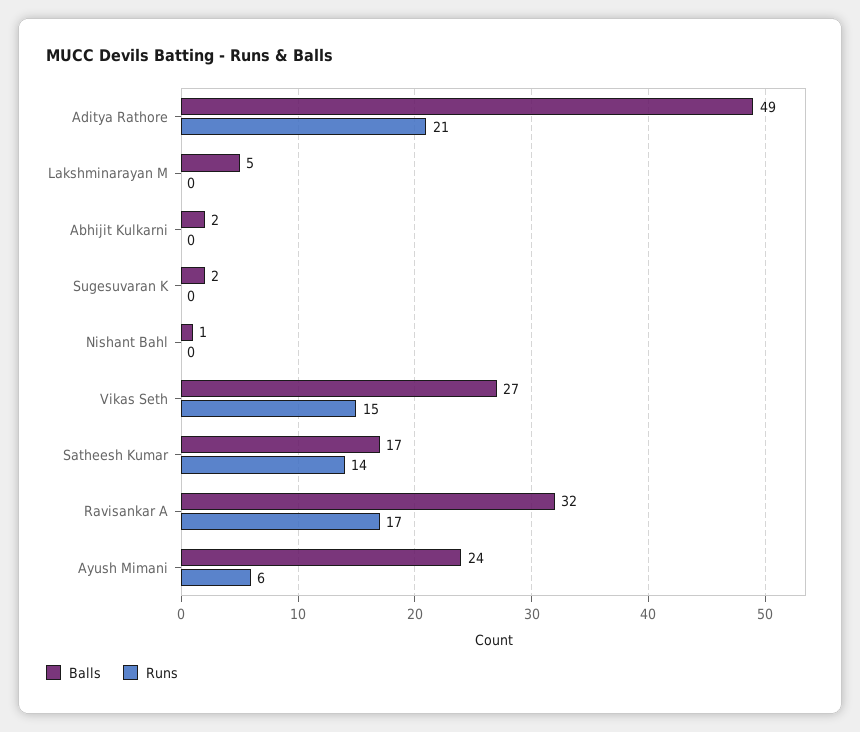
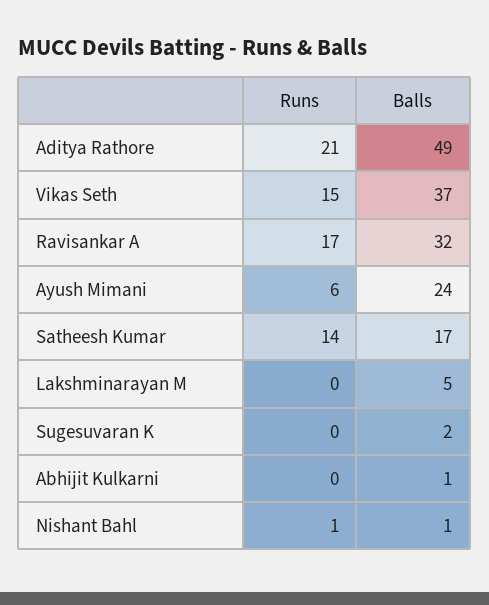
  {
    "Balls": {
      "Aditya Rathore": 49,
      "Lakshminarayan M": 5,
-     "Abhijit Kulkarni": 2,
+     "Abhijit Kulkarni": 1,
      "Sugesuvaran K": 2,
      "Nishant Bahl": 1,
-     "Vikas Seth": 27,
+     "Vikas Seth": 37,
      "Satheesh Kumar": 17,
      "Ravisankar A": 32,
      "Ayush Mimani": 24
    },
    "Runs": {
      "Aditya Rathore": 21,
      "Lakshminarayan M": 0,
      "Abhijit Kulkarni": 0,
      "Sugesuvaran K": 0,
-     "Nishant Bahl": 0,
+     "Nishant Bahl": 1,
      "Vikas Seth": 15,
      "Satheesh Kumar": 14,
      "Ravisankar A": 17,
      "Ayush Mimani": 6
    }
  }

